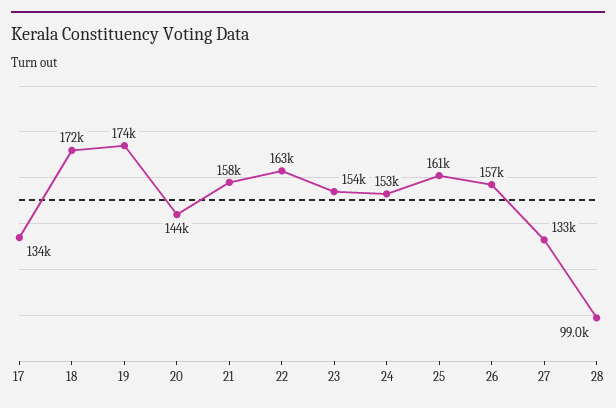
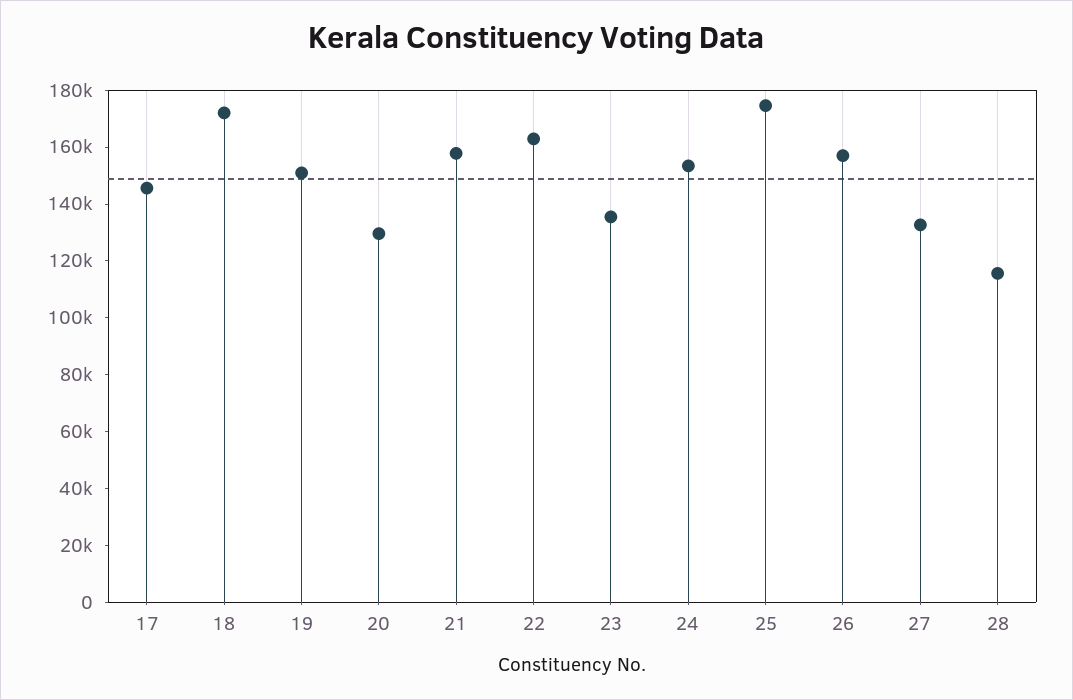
  {
-   "17": 134000,
+   "17": 145000,
    "18": 172000,
-   "19": 174000,
+   "19": 150000,
-   "20": 144000,
+   "20": 130000,
    "21": 158000,
    "22": 163000,
-   "23": 154000,
+   "23": 135000,
    "24": 153000,
-   "25": 161000,
+   "25": 175000,
    "26": 157000,
    "27": 133000,
-   "28": 99000
+   "28": 115000
  }

